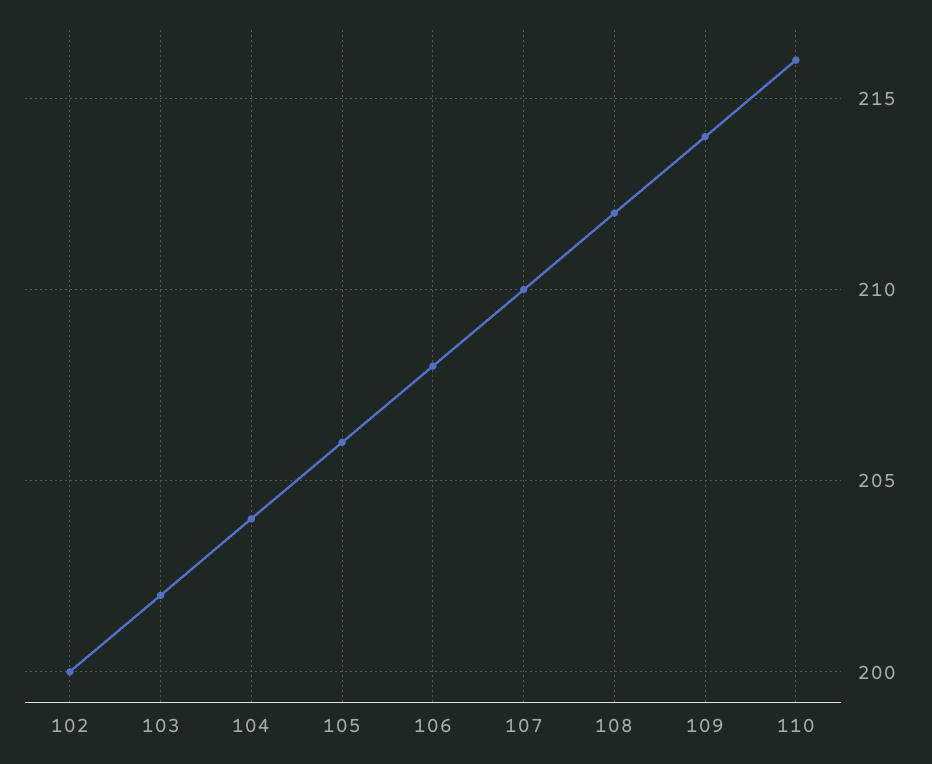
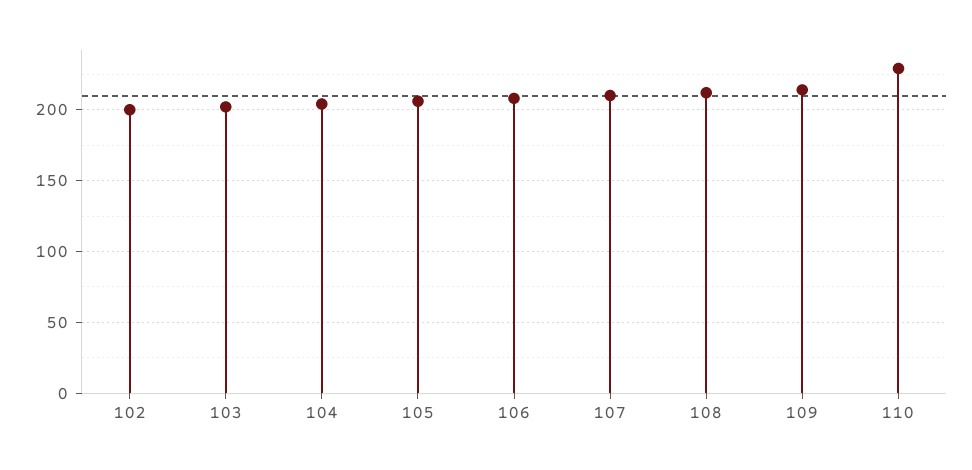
  {
    "102": 200,
    "103": 202,
    "104": 204,
    "105": 206,
    "106": 208,
    "107": 210,
    "108": 212,
    "109": 214,
-   "110": 216
+   "110": 230
  }

